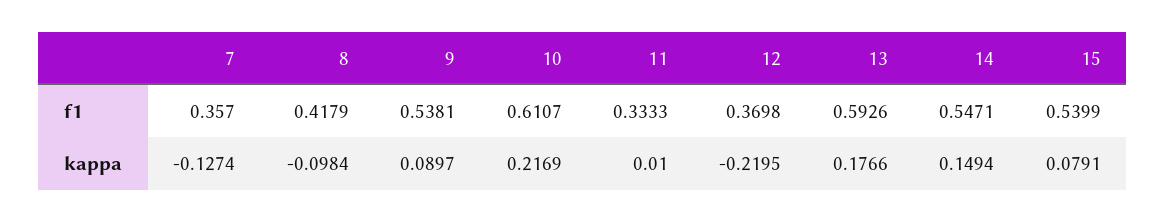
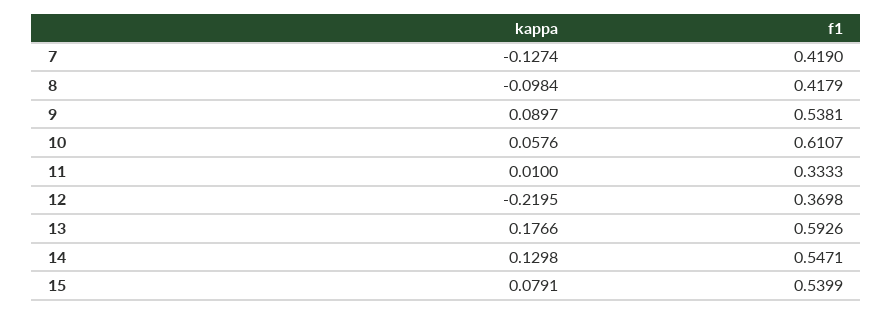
  {
    "7": {
-     "f1": 0.357,
+     "f1": 0.419,
      "kappa": -0.1274
    },
    "8": {
      "f1": 0.4179,
      "kappa": -0.0984
    },
    "9": {
      "f1": 0.5381,
      "kappa": 0.0897
    },
    "10": {
      "f1": 0.6107,
-     "kappa": 0.2169
+     "kappa": 0.0576
    },
    "11": {
      "f1": 0.3333,
      "kappa": 0.01
    },
    "12": {
      "f1": 0.3698,
      "kappa": -0.2195
    },
    "13": {
      "f1": 0.5926,
      "kappa": 0.1766
    },
    "14": {
      "f1": 0.5471,
-     "kappa": 0.1494
+     "kappa": 0.1298
    },
    "15": {
      "f1": 0.5399,
      "kappa": 0.0791
    }
  }

